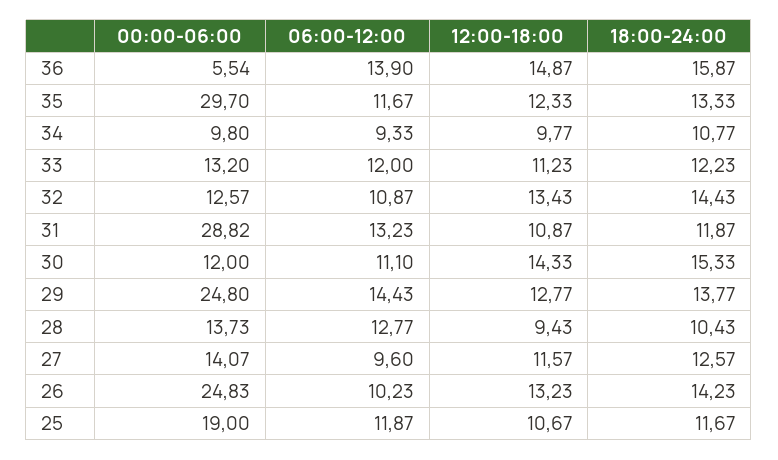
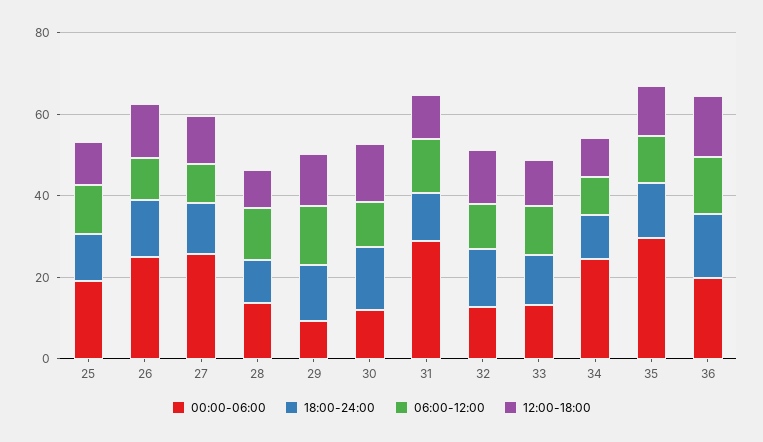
  {
    "00:00-06:00": {
-     "36": 5.54,
+     "36": 20,
      "35": 29.7,
-     "34": 9.8,
+     "34": 25,
      "33": 13.2,
      "32": 12.57,
      "31": 28.82,
      "30": 12,
-     "29": 24.8,
+     "29": 10,
      "28": 13.73,
-     "27": 14.07,
+     "27": 25,
      "26": 24.83,
      "25": 19
    },
    "06:00-12:00": {
      "36": 13.9,
      "35": 11.67,
      "34": 9.33,
      "33": 12,
      "32": 10.87,
      "31": 13.23,
      "30": 11.1,
      "29": 14.43,
      "28": 12.77,
      "27": 9.6,
      "26": 10.23,
      "25": 11.87
    },
    "12:00-18:00": {
      "36": 14.87,
      "35": 12.33,
      "34": 9.77,
      "33": 11.23,
      "32": 13.43,
      "31": 10.87,
      "30": 14.33,
      "29": 12.77,
      "28": 9.43,
      "27": 11.57,
      "26": 13.23,
      "25": 10.67
    },
    "18:00-24:00": {
      "36": 15.87,
      "35": 13.33,
      "34": 10.77,
      "33": 12.23,
      "32": 14.43,
      "31": 11.87,
      "30": 15.33,
      "29": 13.77,
      "28": 10.43,
      "27": 12.57,
      "26": 14.23,
      "25": 11.67
    }
  }

